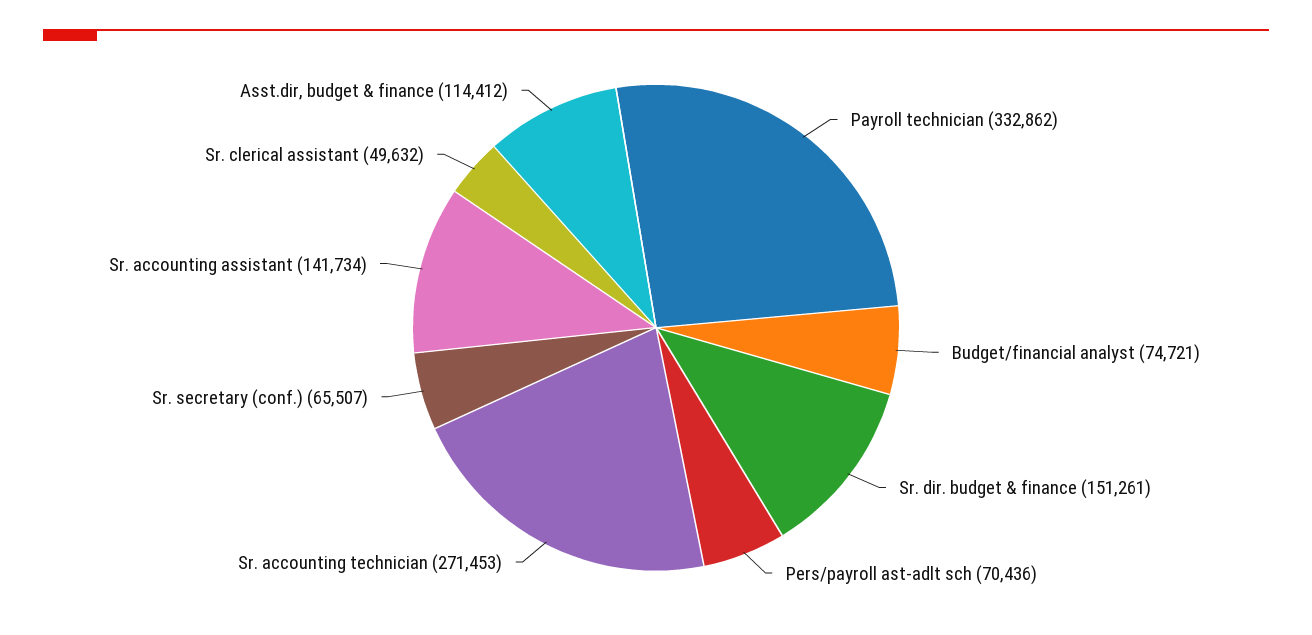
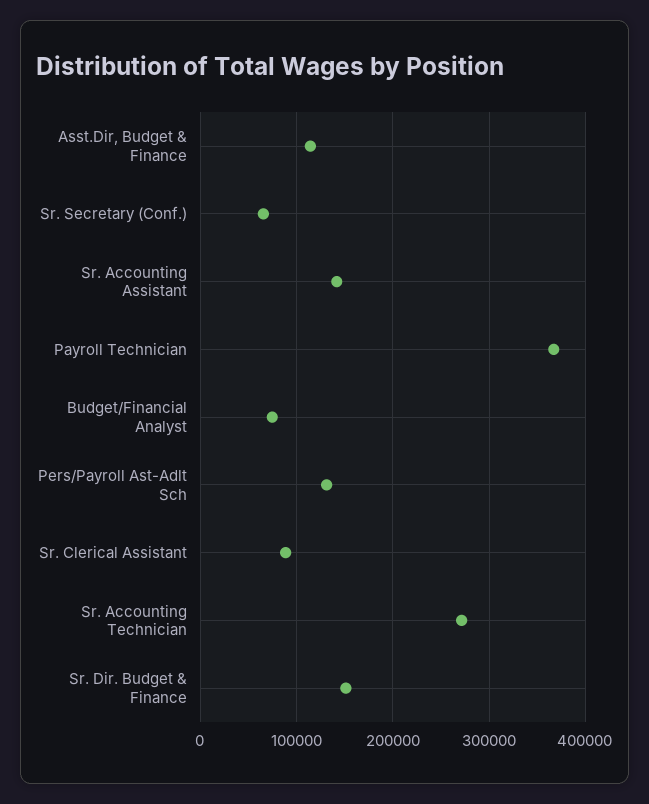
  {
-   "Payroll technician": 332862,
+   "Payroll technician": 370000,
    "Budget/financial analyst": 74721,
    "Sr. dir. budget & finance": 151261,
-   "Pers/payroll ast-adlt sch": 70436,
+   "Pers/payroll ast-adlt sch": 130000,
    "Sr. accounting technician": 271453,
    "Sr. secretary (conf.)": 65507,
    "Sr. accounting assistant": 141734,
-   "Sr. clerical assistant": 49632,
+   "Sr. clerical assistant": 90000,
    "Asst.dir, budget & finance": 114412
  }

